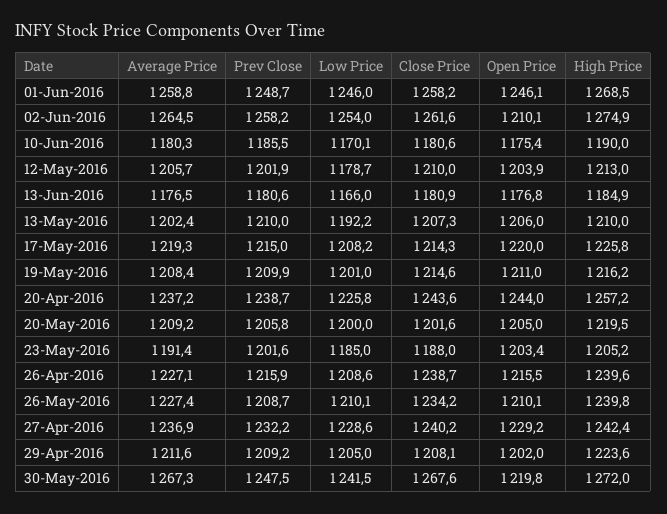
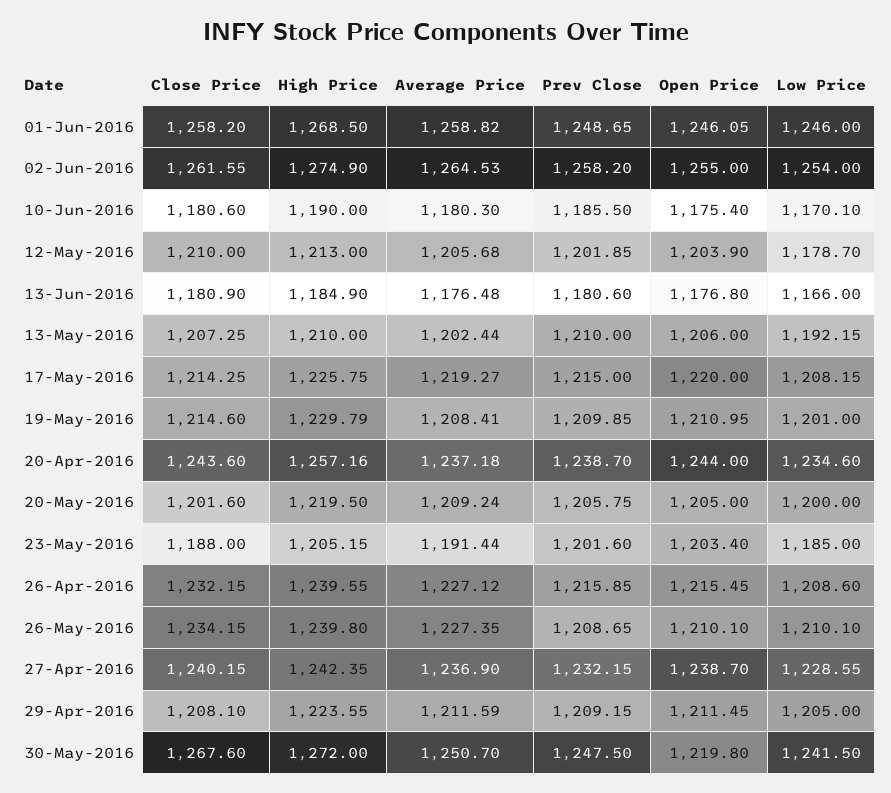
  {
    "Average Price": {
      "01-Jun-2016": 1258.82,
      "02-Jun-2016": 1264.53,
      "10-Jun-2016": 1180.3,
      "12-May-2016": 1205.68,
      "13-Jun-2016": 1176.48,
      "13-May-2016": 1202.44,
      "17-May-2016": 1219.27,
      "19-May-2016": 1208.41,
      "20-Apr-2016": 1237.18,
      "20-May-2016": 1209.24,
      "23-May-2016": 1191.44,
      "26-Apr-2016": 1227.12,
      "26-May-2016": 1227.35,
      "27-Apr-2016": 1236.9,
      "29-Apr-2016": 1211.59,
-     "30-May-2016": 1267.3
+     "30-May-2016": 1250.7
    },
    "Prev Close": {
      "01-Jun-2016": 1248.65,
      "02-Jun-2016": 1258.2,
      "10-Jun-2016": 1185.5,
      "12-May-2016": 1201.85,
      "13-Jun-2016": 1180.6,
      "13-May-2016": 1210,
      "17-May-2016": 1215,
      "19-May-2016": 1209.85,
      "20-Apr-2016": 1238.7,
      "20-May-2016": 1205.75,
      "23-May-2016": 1201.6,
      "26-Apr-2016": 1215.85,
      "26-May-2016": 1208.65,
      "27-Apr-2016": 1232.15,
      "29-Apr-2016": 1209.15,
      "30-May-2016": 1247.5
    },
    "Low Price": {
      "01-Jun-2016": 1246,
      "02-Jun-2016": 1254,
      "10-Jun-2016": 1170.1,
      "12-May-2016": 1178.7,
      "13-Jun-2016": 1166,
      "13-May-2016": 1192.15,
      "17-May-2016": 1208.15,
      "19-May-2016": 1201,
-     "20-Apr-2016": 1225.8,
+     "20-Apr-2016": 1234.6,
      "20-May-2016": 1200,
      "23-May-2016": 1185,
      "26-Apr-2016": 1208.6,
      "26-May-2016": 1210.1,
      "27-Apr-2016": 1228.55,
      "29-Apr-2016": 1205,
      "30-May-2016": 1241.5
    },
    "Close Price": {
      "01-Jun-2016": 1258.2,
      "02-Jun-2016": 1261.55,
      "10-Jun-2016": 1180.6,
      "12-May-2016": 1210,
      "13-Jun-2016": 1180.9,
      "13-May-2016": 1207.25,
      "17-May-2016": 1214.25,
      "19-May-2016": 1214.6,
      "20-Apr-2016": 1243.6,
      "20-May-2016": 1201.6,
      "23-May-2016": 1188,
-     "26-Apr-2016": 1238.7,
+     "26-Apr-2016": 1232.15,
      "26-May-2016": 1234.15,
      "27-Apr-2016": 1240.15,
      "29-Apr-2016": 1208.1,
      "30-May-2016": 1267.6
    },
    "Open Price": {
      "01-Jun-2016": 1246.05,
-     "02-Jun-2016": 1210.1,
+     "02-Jun-2016": 1255,
      "10-Jun-2016": 1175.4,
      "12-May-2016": 1203.9,
      "13-Jun-2016": 1176.8,
      "13-May-2016": 1206,
      "17-May-2016": 1220,
      "19-May-2016": 1210.95,
      "20-Apr-2016": 1244,
      "20-May-2016": 1205,
      "23-May-2016": 1203.4,
      "26-Apr-2016": 1215.45,
      "26-May-2016": 1210.1,
-     "27-Apr-2016": 1229.2,
+     "27-Apr-2016": 1238.7,
-     "29-Apr-2016": 1202,
+     "29-Apr-2016": 1211.45,
      "30-May-2016": 1219.8
    },
    "High Price": {
      "01-Jun-2016": 1268.5,
      "02-Jun-2016": 1274.9,
      "10-Jun-2016": 1190,
      "12-May-2016": 1213,
      "13-Jun-2016": 1184.9,
      "13-May-2016": 1210,
      "17-May-2016": 1225.75,
-     "19-May-2016": 1216.2,
+     "19-May-2016": 1229.79,
      "20-Apr-2016": 1257.16,
      "20-May-2016": 1219.5,
      "23-May-2016": 1205.15,
      "26-Apr-2016": 1239.55,
      "26-May-2016": 1239.8,
      "27-Apr-2016": 1242.35,
      "29-Apr-2016": 1223.55,
      "30-May-2016": 1272
    }
  }

